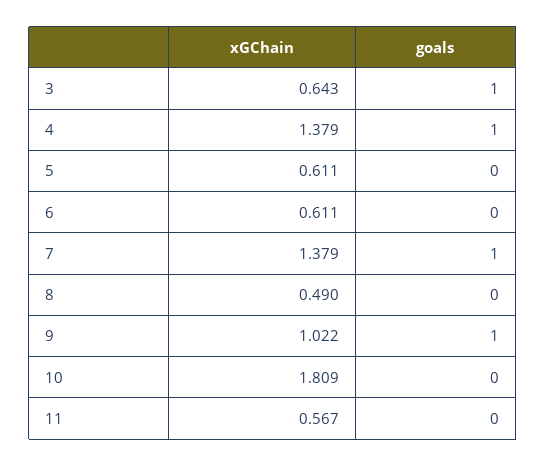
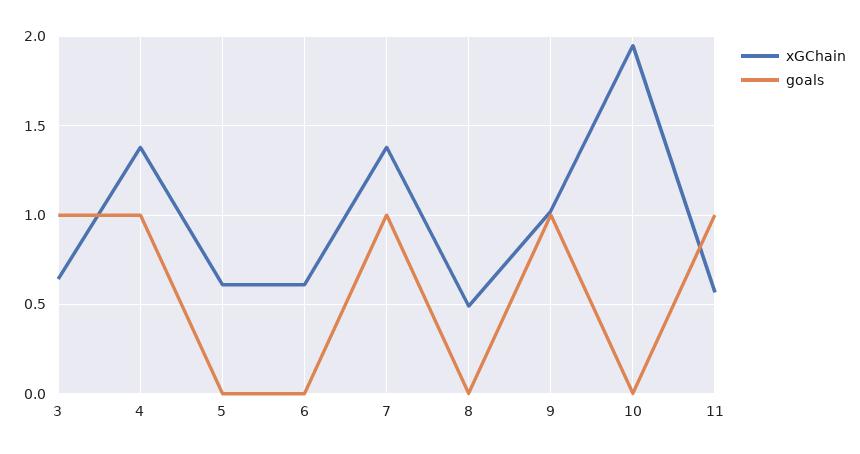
  {
    "xGChain": {
      "3": 0.643,
      "4": 1.379,
      "5": 0.611,
      "6": 0.611,
      "7": 1.379,
      "8": 0.49,
      "9": 1.022,
-     "10": 1.809,
+     "10": 1.95,
      "11": 0.567
    },
    "goals": {
      "3": 1,
      "4": 1,
      "5": 0,
      "6": 0,
      "7": 1,
      "8": 0,
      "9": 1,
      "10": 0,
-     "11": 0
+     "11": 1
    }
  }

